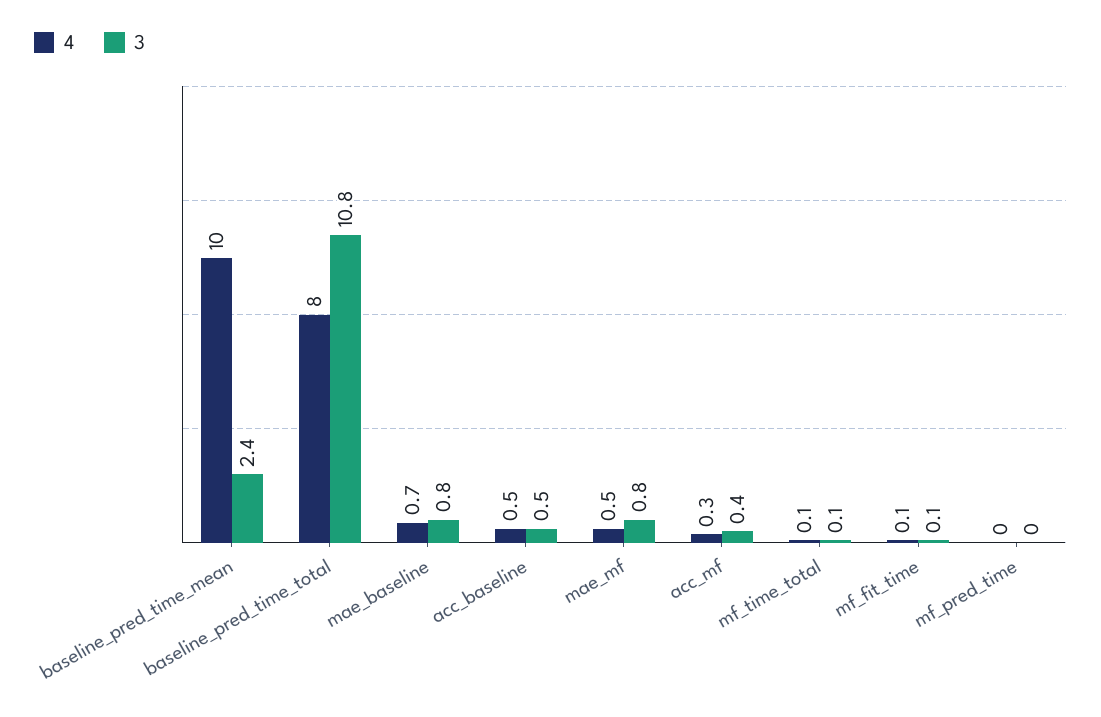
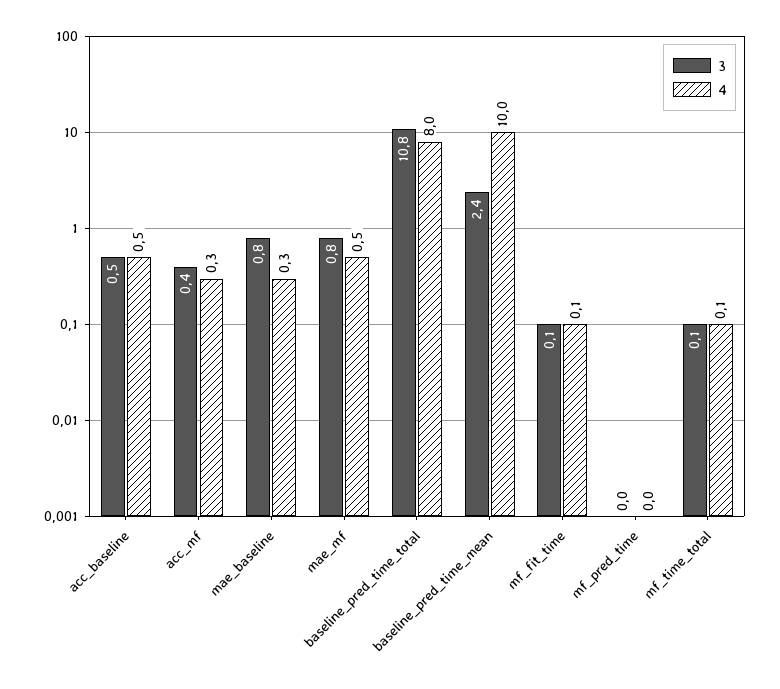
  {
    "4": {
      "baseline_pred_time_mean": 10,
      "baseline_pred_time_total": 8,
-     "mae_baseline": 0.7,
+     "mae_baseline": 0.3,
      "acc_baseline": 0.5,
      "mae_mf": 0.5,
      "acc_mf": 0.3,
      "mf_time_total": 0.1,
      "mf_fit_time": 0.1,
      "mf_pred_time": 0
    },
    "3": {
      "baseline_pred_time_mean": 2.4,
      "baseline_pred_time_total": 10.8,
      "mae_baseline": 0.8,
      "acc_baseline": 0.5,
      "mae_mf": 0.8,
      "acc_mf": 0.4,
      "mf_time_total": 0.1,
      "mf_fit_time": 0.1,
      "mf_pred_time": 0
    }
  }

